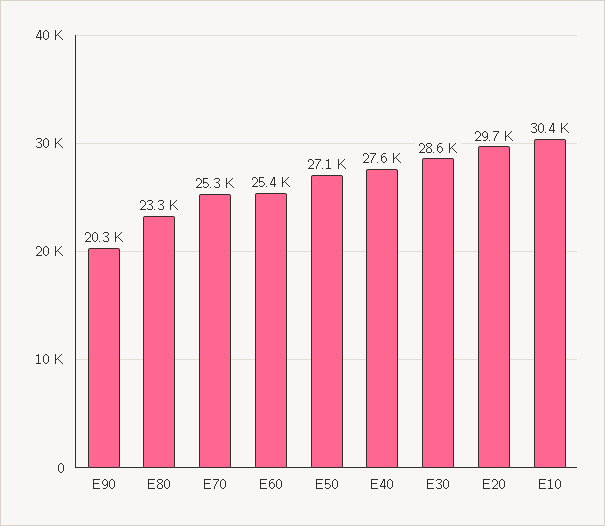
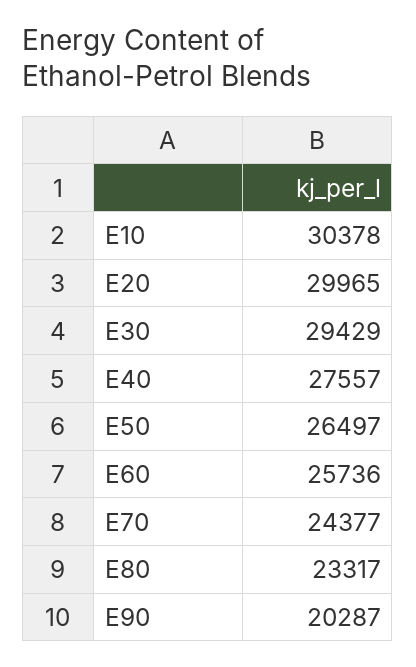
  {
    "E90": 20287,
    "E80": 23317,
-   "E70": 25300,
+   "E70": 24377,
-   "E60": 25400,
+   "E60": 25736,
-   "E50": 27100,
+   "E50": 26497,
    "E40": 27557,
-   "E30": 28600,
+   "E30": 29429,
-   "E20": 29700,
+   "E20": 29965,
    "E10": 30378
  }

